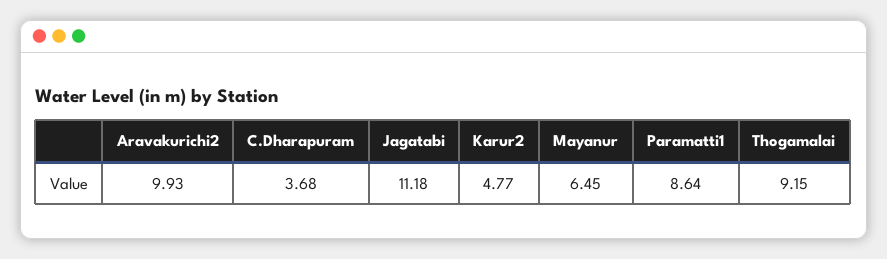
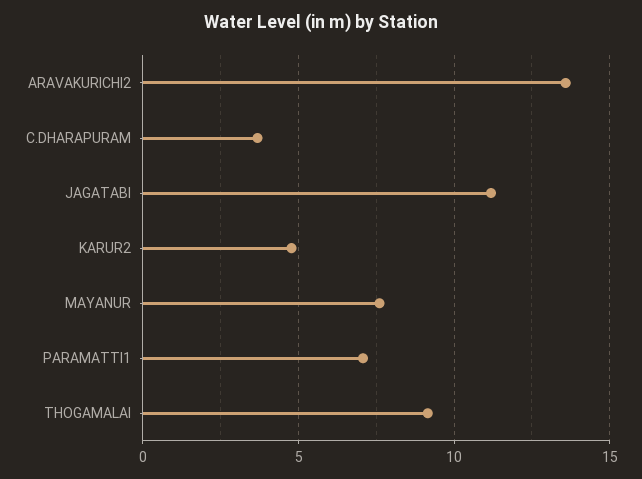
  {
-   "Aravakurichi2": 9.93,
+   "Aravakurichi2": 13.5,
    "C.Dharapuram": 3.68,
    "Jagatabi": 11.18,
    "Karur2": 4.77,
-   "Mayanur": 6.45,
+   "Mayanur": 7.5,
-   "Paramatti1": 8.64,
+   "Paramatti1": 7,
    "Thogamalai": 9.15
  }

